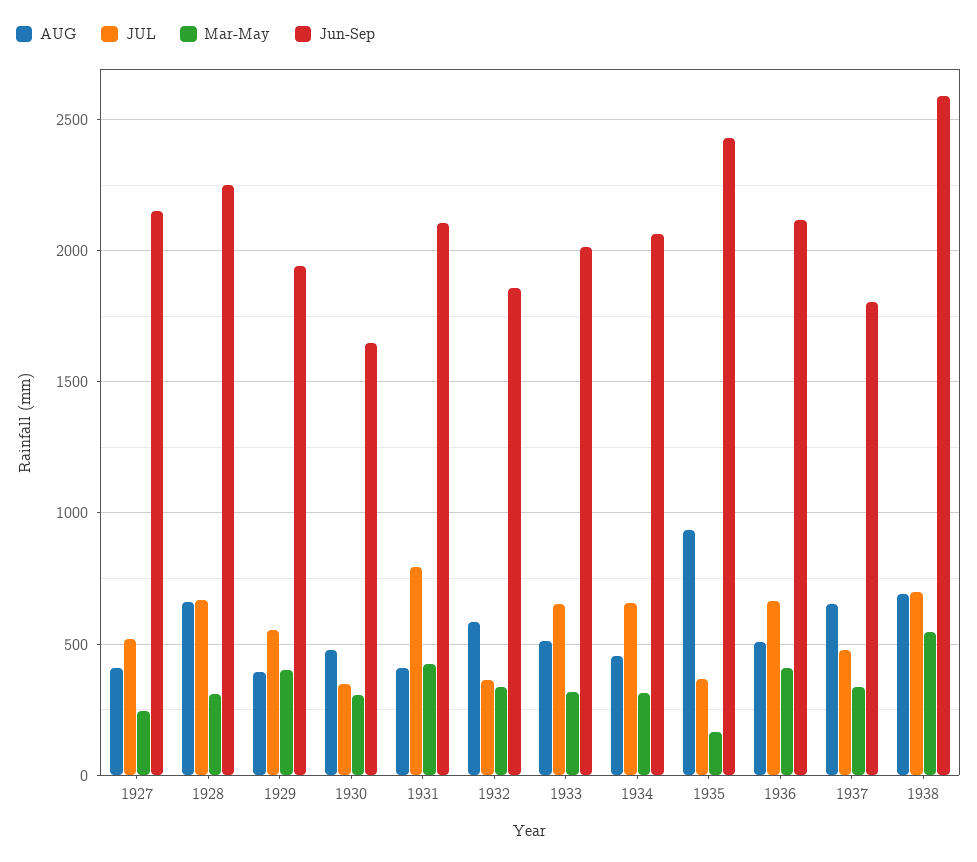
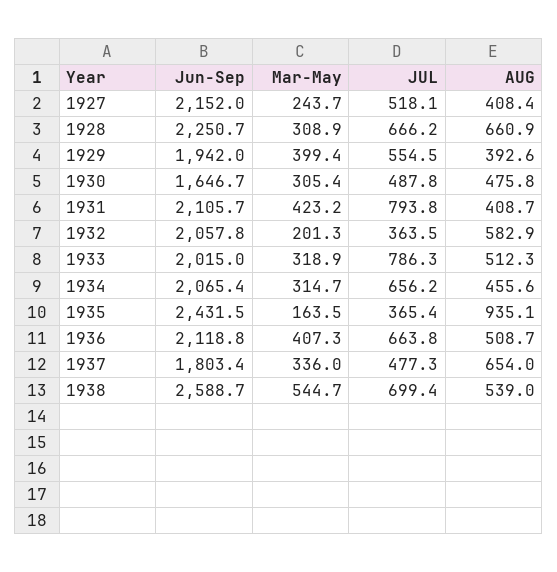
  {
    "AUG": {
      "1927": 408.4,
      "1928": 660.9,
      "1929": 392.6,
      "1930": 475.8,
      "1931": 408.7,
      "1932": 582.9,
      "1933": 512.3,
      "1934": 455.6,
      "1935": 935.1,
      "1936": 508.7,
      "1937": 654,
-     "1938": 700
+     "1938": 539
    },
    "JUL": {
      "1927": 518.1,
      "1928": 666.2,
      "1929": 554.5,
-     "1930": 350,
+     "1930": 487.8,
      "1931": 793.8,
      "1932": 363.5,
-     "1933": 650,
+     "1933": 786.3,
      "1934": 656.2,
      "1935": 365.4,
      "1936": 663.8,
      "1937": 477.3,
      "1938": 699.4
    },
    "Mar-May": {
      "1927": 243.7,
      "1928": 308.9,
      "1929": 399.4,
      "1930": 305.4,
      "1931": 423.2,
-     "1932": 350,
+     "1932": 201.3,
      "1933": 318.9,
      "1934": 314.7,
      "1935": 163.5,
      "1936": 407.3,
      "1937": 336,
      "1938": 544.7
    },
    "Jun-Sep": {
      "1927": 2152,
      "1928": 2250.7,
      "1929": 1942,
      "1930": 1646.7,
      "1931": 2105.7,
-     "1932": 1850,
+     "1932": 2057.8,
      "1933": 2015,
      "1934": 2065.4,
      "1935": 2431.5,
      "1936": 2118.8,
      "1937": 1803.4,
      "1938": 2588.7
    }
  }

